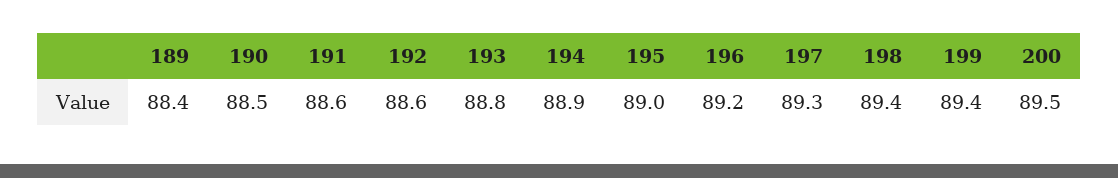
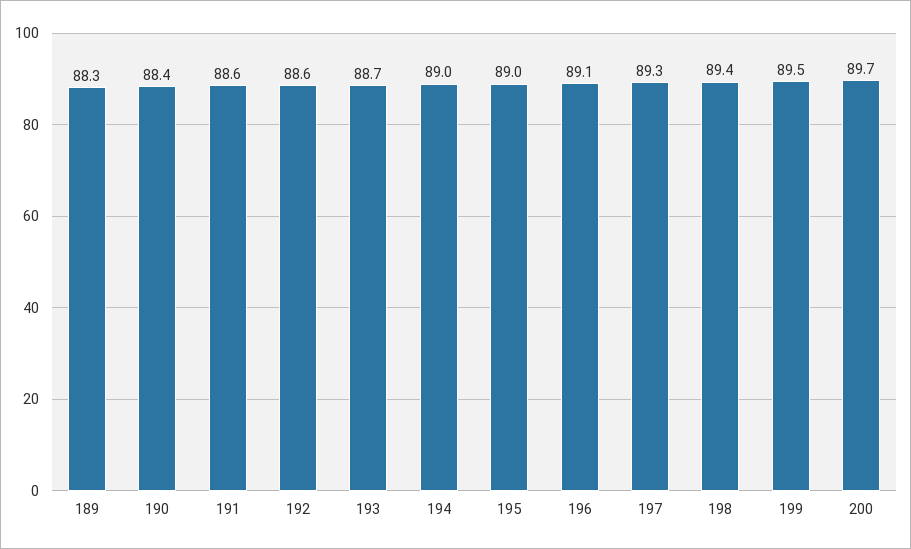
  {
-   "189": 88.4,
+   "189": 88.3,
-   "190": 88.5,
+   "190": 88.4,
    "191": 88.6,
    "192": 88.6,
-   "193": 88.8,
+   "193": 88.7,
-   "194": 88.9,
+   "194": 89,
    "195": 89,
-   "196": 89.2,
+   "196": 89.1,
    "197": 89.3,
    "198": 89.4,
-   "199": 89.4,
+   "199": 89.5,
-   "200": 89.5
+   "200": 89.7
  }

